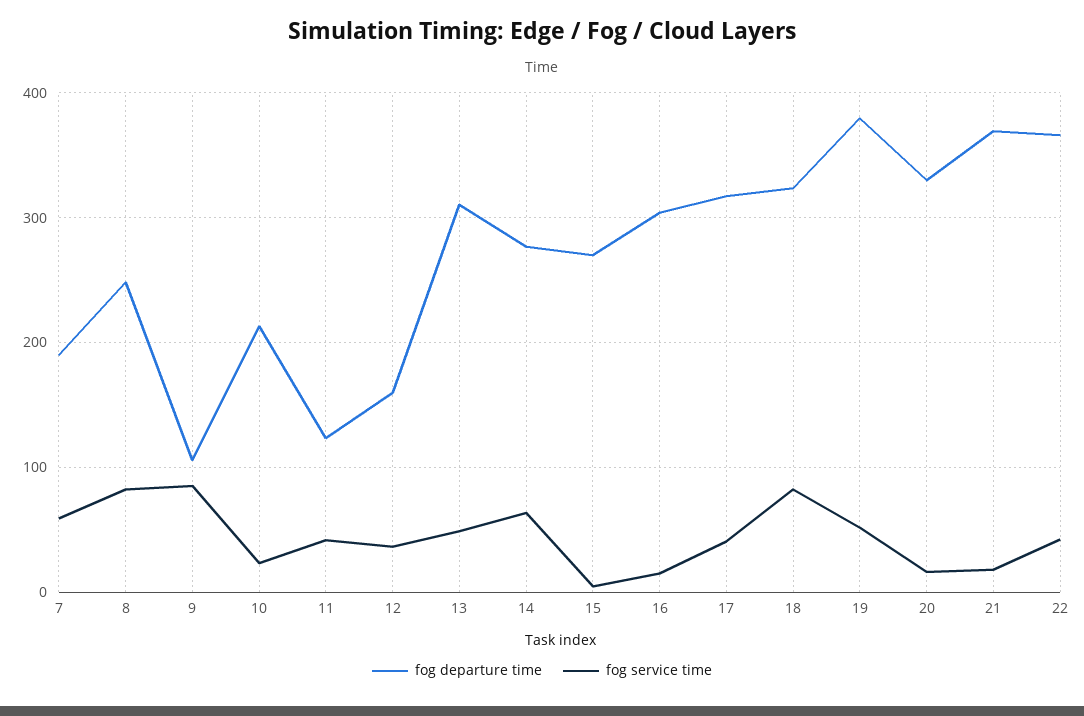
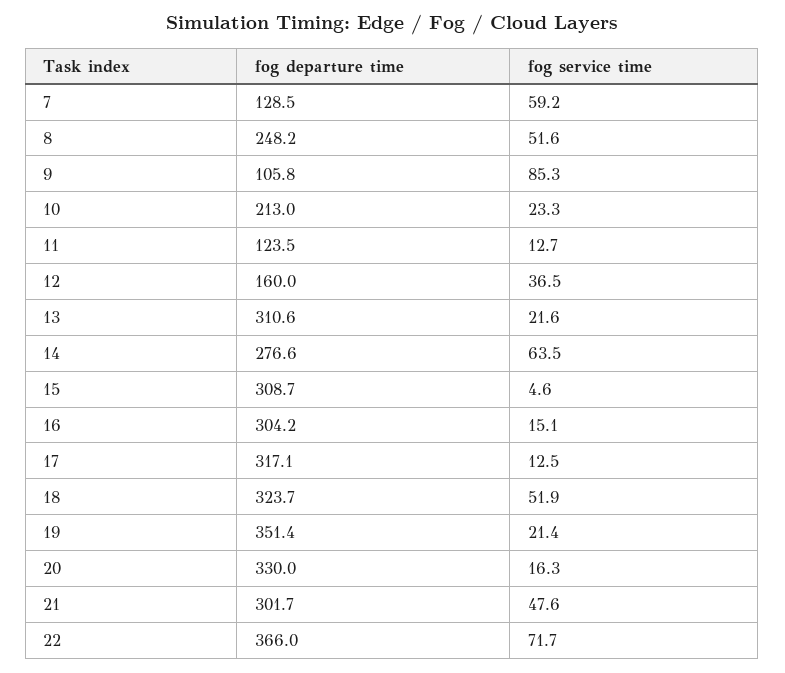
  {
    "fog departure time": {
-     "7": 190,
+     "7": 128.5,
      "8": 248.2,
      "9": 105.8,
      "10": 213,
      "11": 123.5,
      "12": 160,
      "13": 310.6,
      "14": 276.6,
-     "15": 270,
+     "15": 308.7,
      "16": 304.2,
      "17": 317.1,
      "18": 323.7,
-     "19": 380,
+     "19": 351.4,
      "20": 330,
-     "21": 370,
+     "21": 301.7,
      "22": 366
    },
    "fog service time": {
      "7": 59.2,
-     "8": 80,
+     "8": 51.6,
      "9": 85.3,
      "10": 23.3,
-     "11": 40,
+     "11": 12.7,
      "12": 36.5,
-     "13": 50,
+     "13": 21.6,
      "14": 63.5,
      "15": 4.6,
      "16": 15.1,
-     "17": 40,
+     "17": 12.5,
-     "18": 80,
+     "18": 51.9,
-     "19": 50,
+     "19": 21.4,
      "20": 16.3,
-     "21": 20,
+     "21": 47.6,
-     "22": 40
+     "22": 71.7
    }
  }

